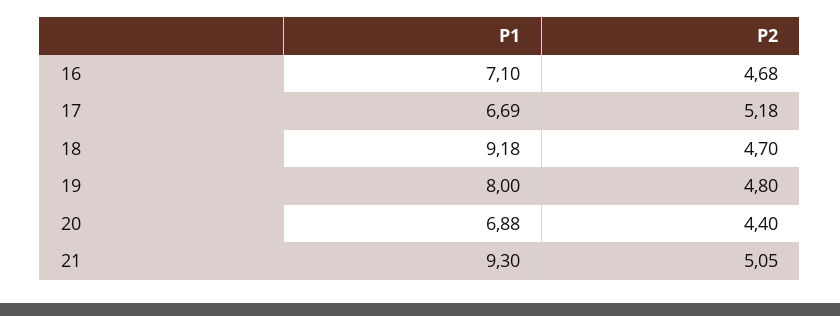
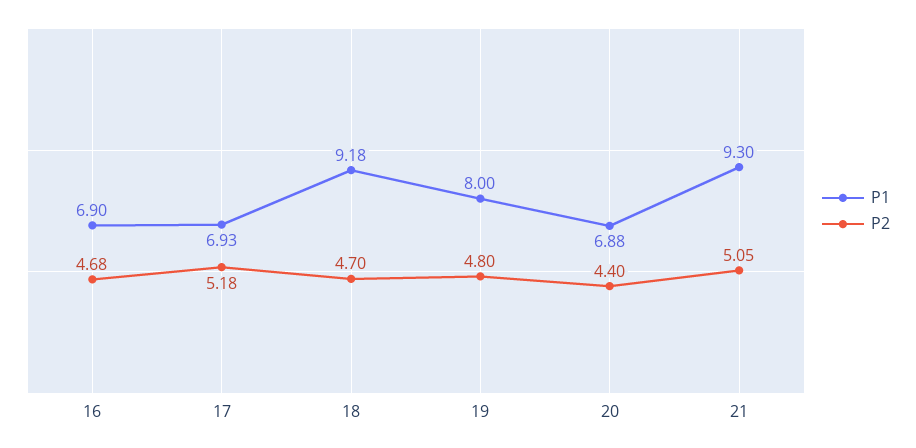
  {
    "P1": {
-     "16": 7.1,
+     "16": 6.9,
-     "17": 6.69,
+     "17": 6.93,
      "18": 9.18,
      "19": 8,
      "20": 6.88,
      "21": 9.3
    },
    "P2": {
      "16": 4.68,
      "17": 5.18,
      "18": 4.7,
      "19": 4.8,
      "20": 4.4,
      "21": 5.05
    }
  }

